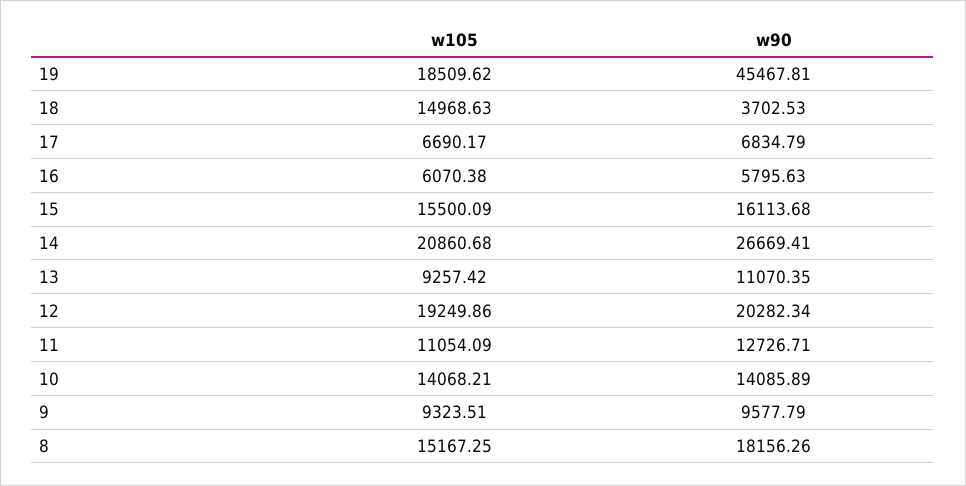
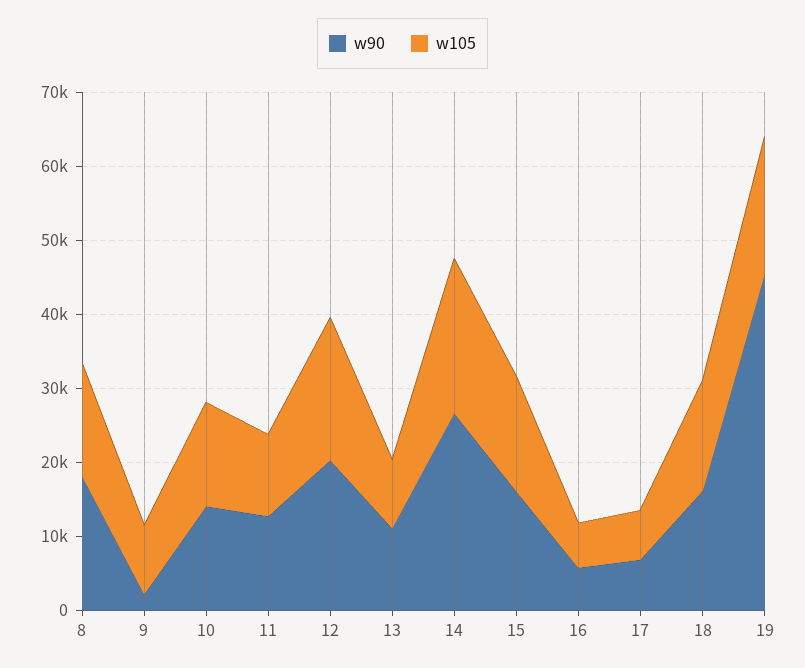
  {
    "w105": {
      "19": 18509.62,
      "18": 14968.63,
      "17": 6690.17,
      "16": 6070.38,
      "15": 15500.09,
      "14": 20860.68,
      "13": 9257.42,
      "12": 19249.86,
      "11": 11054.09,
      "10": 14068.21,
      "9": 9323.51,
      "8": 15167.25
    },
    "w90": {
      "19": 45467.81,
-     "18": 3702.53,
+     "18": 16000,
      "17": 6834.79,
      "16": 5795.63,
      "15": 16113.68,
      "14": 26669.41,
      "13": 11070.35,
      "12": 20282.34,
      "11": 12726.71,
      "10": 14085.89,
-     "9": 9577.79,
+     "9": 2000,
      "8": 18156.26
    }
  }

